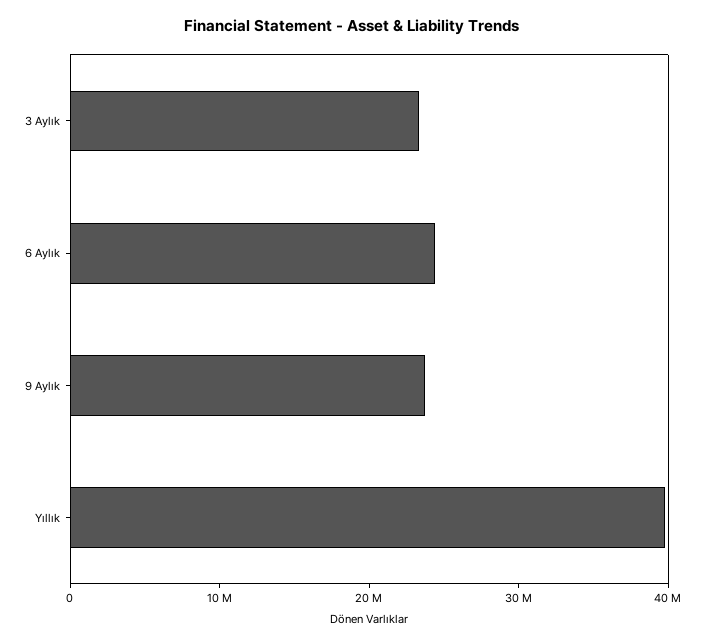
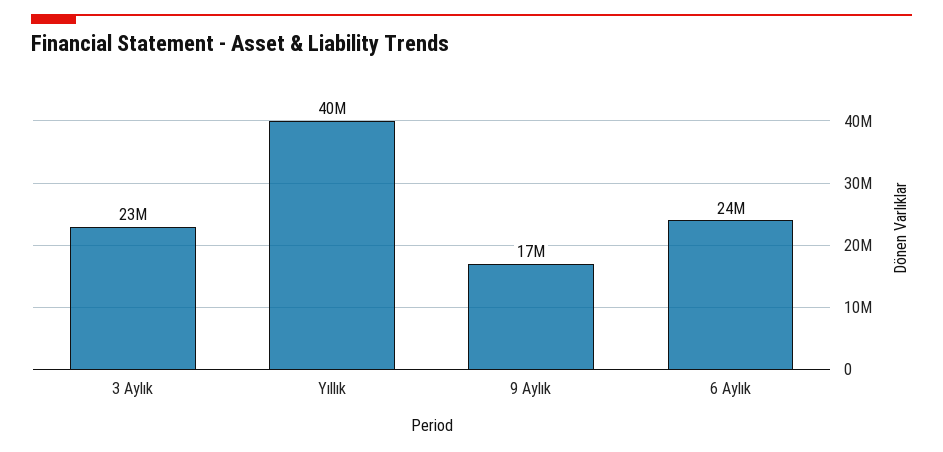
  {
    "3 Aylık": 23000000,
    "6 Aylık": 24000000,
-   "9 Aylık": 24000000,
+   "9 Aylık": 17000000,
    "Yıllık": 40000000
  }

